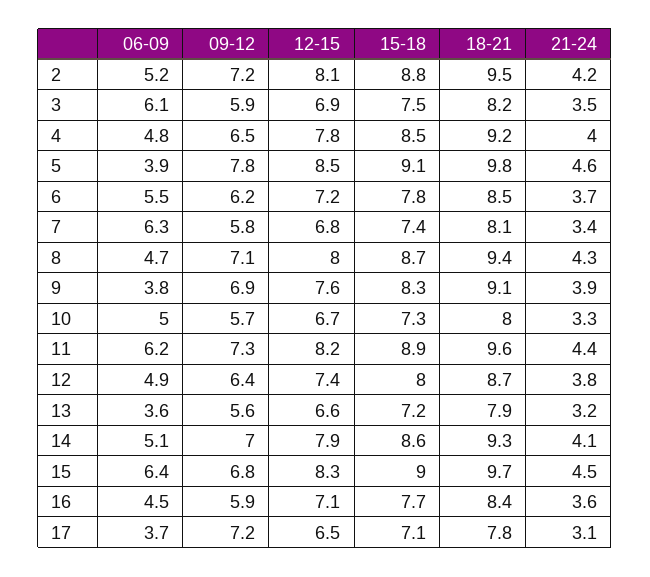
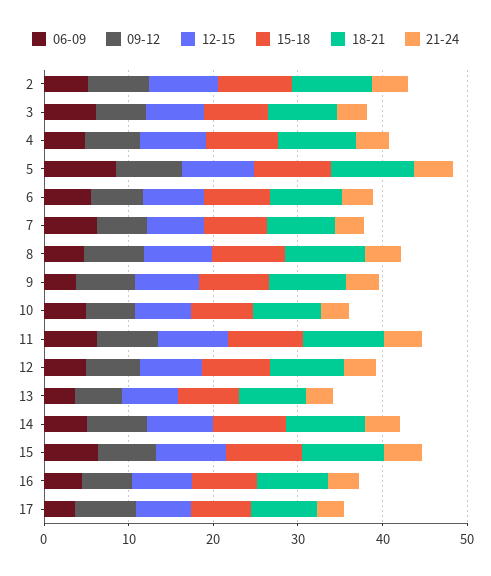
  {
    "06-09": {
      "2": 5.2,
      "3": 6.1,
      "4": 4.8,
-     "5": 3.9,
+     "5": 8,
      "6": 5.5,
      "7": 6.3,
      "8": 4.7,
      "9": 3.8,
      "10": 5,
      "11": 6.2,
      "12": 4.9,
      "13": 3.6,
      "14": 5.1,
      "15": 6.4,
      "16": 4.5,
      "17": 3.7
    },
    "09-12": {
      "2": 7.2,
      "3": 5.9,
      "4": 6.5,
      "5": 7.8,
      "6": 6.2,
      "7": 5.8,
      "8": 7.1,
      "9": 6.9,
      "10": 5.7,
      "11": 7.3,
      "12": 6.4,
      "13": 5.6,
      "14": 7,
      "15": 6.8,
      "16": 5.9,
      "17": 7.2
    },
    "12-15": {
      "2": 8.1,
      "3": 6.9,
      "4": 7.8,
      "5": 8.5,
      "6": 7.2,
      "7": 6.8,
      "8": 8,
      "9": 7.6,
      "10": 6.7,
      "11": 8.2,
      "12": 7.4,
      "13": 6.6,
      "14": 7.9,
      "15": 8.3,
      "16": 7.1,
      "17": 6.5
    },
    "15-18": {
      "2": 8.8,
      "3": 7.5,
      "4": 8.5,
      "5": 9.1,
      "6": 7.8,
      "7": 7.4,
      "8": 8.7,
      "9": 8.3,
      "10": 7.3,
      "11": 8.9,
      "12": 8,
      "13": 7.2,
      "14": 8.6,
      "15": 9,
      "16": 7.7,
      "17": 7.1
    },
    "18-21": {
      "2": 9.5,
      "3": 8.2,
      "4": 9.2,
      "5": 9.8,
      "6": 8.5,
      "7": 8.1,
      "8": 9.4,
      "9": 9.1,
      "10": 8,
      "11": 9.6,
      "12": 8.7,
      "13": 7.9,
      "14": 9.3,
      "15": 9.7,
      "16": 8.4,
      "17": 7.8
    },
    "21-24": {
      "2": 4.2,
      "3": 3.5,
      "4": 4,
      "5": 4.6,
      "6": 3.7,
      "7": 3.4,
      "8": 4.3,
      "9": 3.9,
      "10": 3.3,
      "11": 4.4,
      "12": 3.8,
      "13": 3.2,
      "14": 4.1,
      "15": 4.5,
      "16": 3.6,
      "17": 3.1
    }
  }

